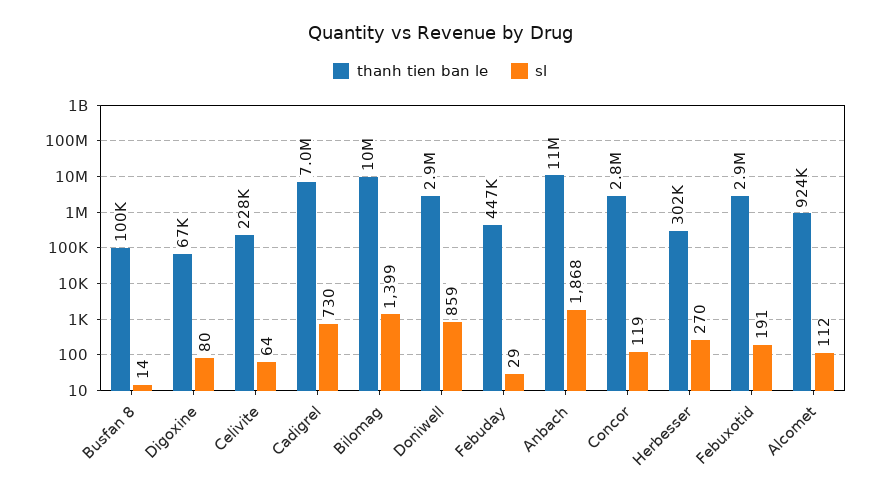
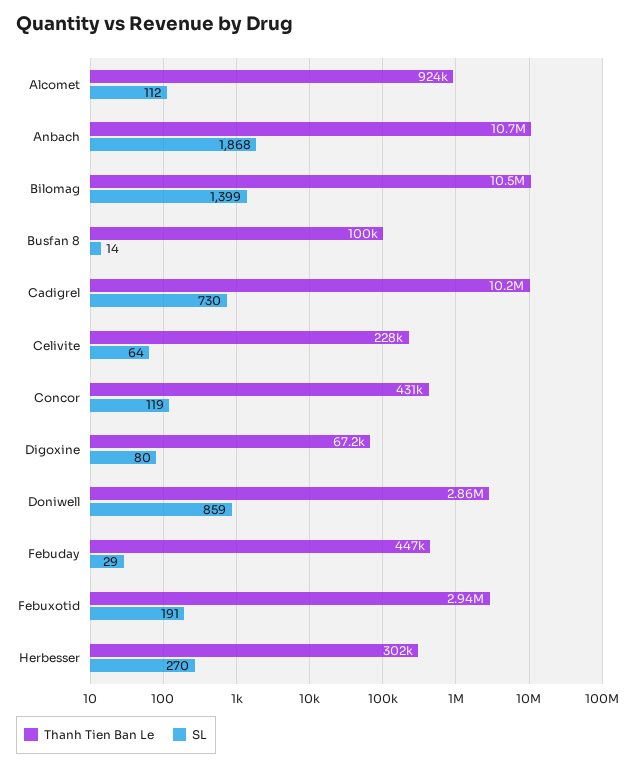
  {
    "thanh tien ban le": {
      "Busfan 8": 100000,
      "Digoxine": 67200,
      "Celivite": 228000,
-     "Cadigrel": 7000000,
+     "Cadigrel": 10200000,
      "Bilomag": 10500000,
      "Doniwell": 2860000,
      "Febuday": 447000,
      "Anbach": 10700000,
-     "Concor": 2800000,
+     "Concor": 431000,
      "Herbesser": 302000,
      "Febuxotid": 2940000,
      "Alcomet": 924000
    },
    "sl": {
      "Busfan 8": 14,
      "Digoxine": 80,
      "Celivite": 64,
      "Cadigrel": 730,
      "Bilomag": 1399,
      "Doniwell": 859,
      "Febuday": 29,
      "Anbach": 1868,
      "Concor": 119,
      "Herbesser": 270,
      "Febuxotid": 191,
      "Alcomet": 112
    }
  }

